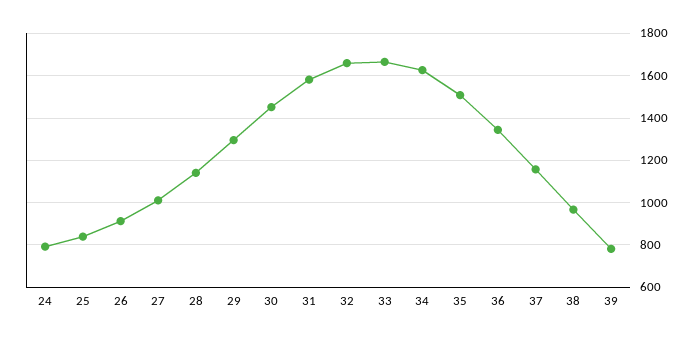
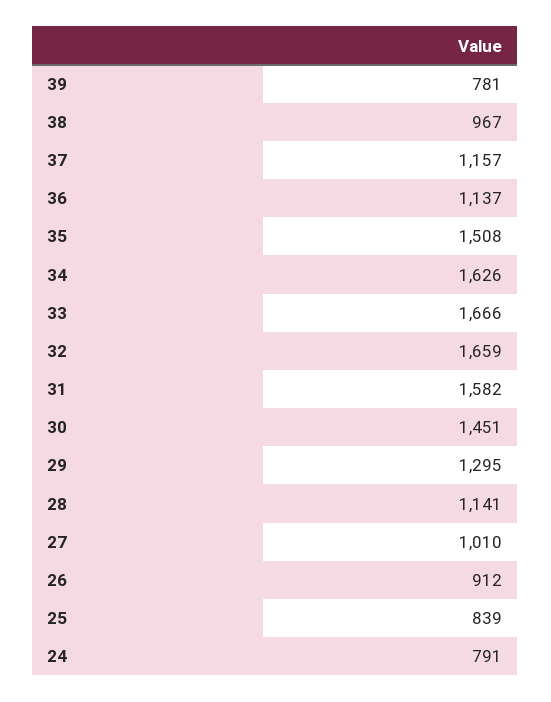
  {
    "24": 791,
    "25": 839,
    "26": 912,
    "27": 1010,
    "28": 1141,
    "29": 1295,
    "30": 1451,
    "31": 1582,
    "32": 1659,
    "33": 1666,
    "34": 1626,
    "35": 1508,
-   "36": 1350,
+   "36": 1137,
    "37": 1157,
    "38": 967,
    "39": 781
  }

